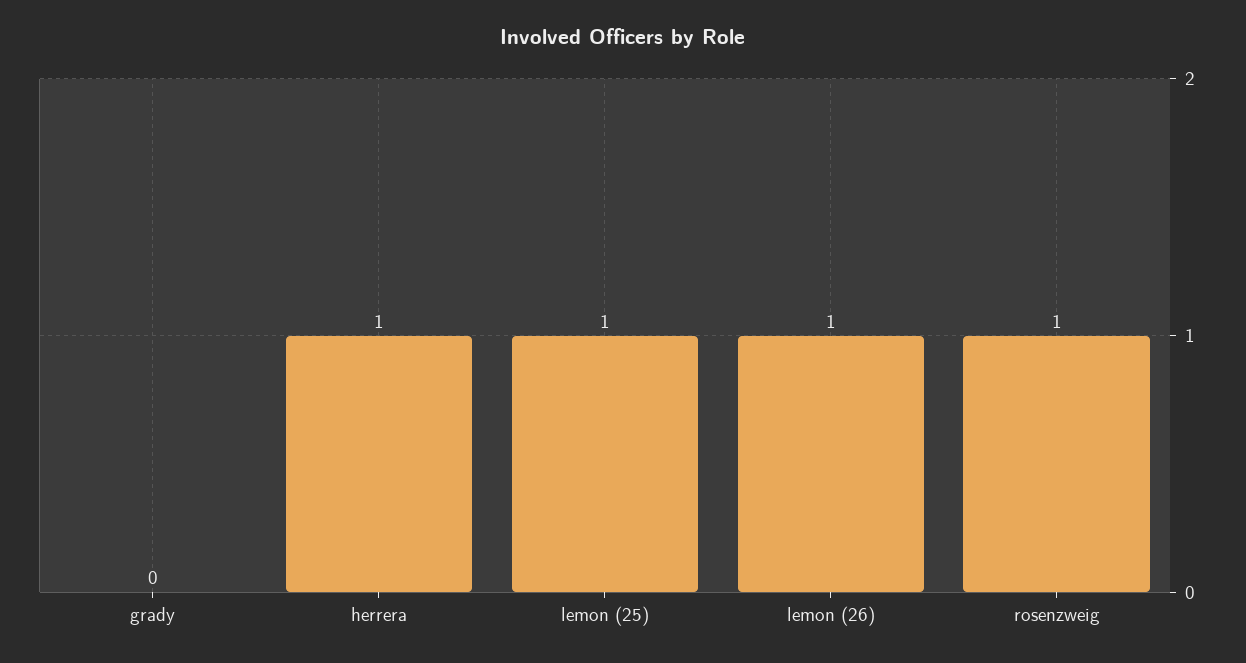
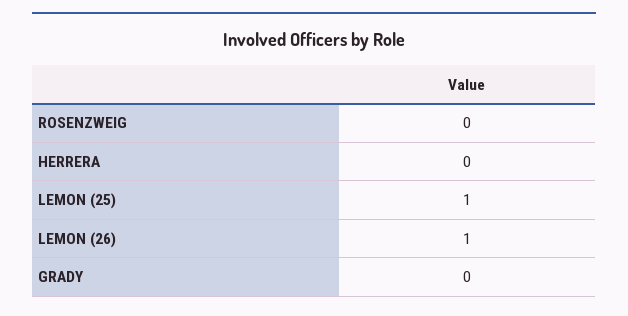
  {
    "grady": 0,
-   "herrera": 1,
+   "herrera": 0,
    "lemon (25)": 1,
    "lemon (26)": 1,
-   "rosenzweig": 1
+   "rosenzweig": 0
  }

